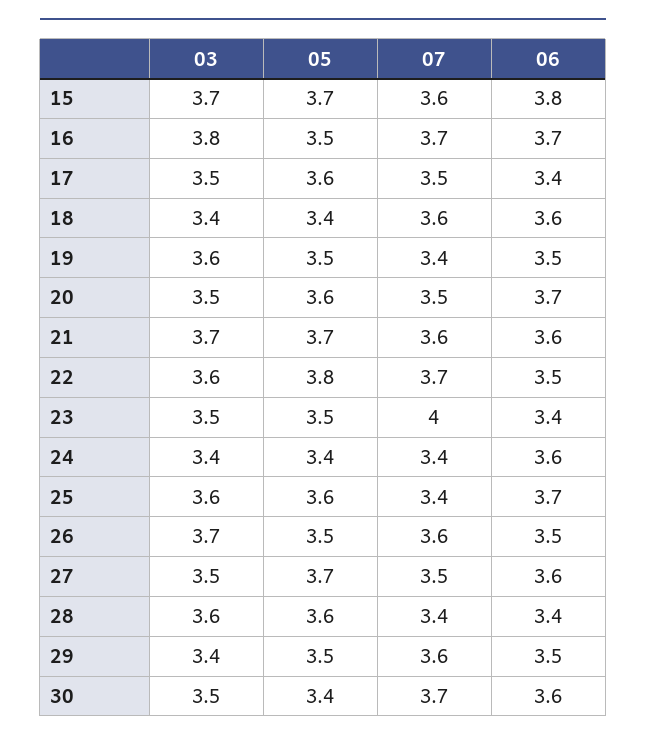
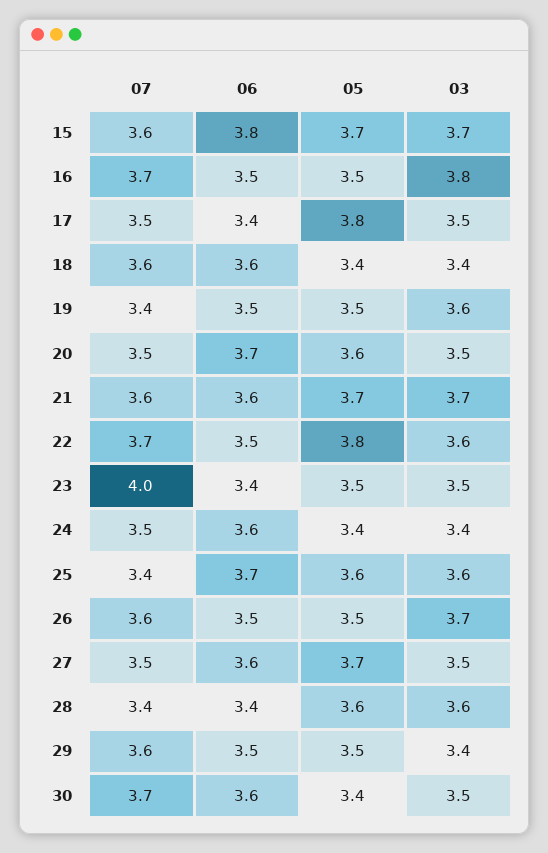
  {
    "03": {
      "15": 3.7,
      "16": 3.8,
      "17": 3.5,
      "18": 3.4,
      "19": 3.6,
      "20": 3.5,
      "21": 3.7,
      "22": 3.6,
      "23": 3.5,
      "24": 3.4,
      "25": 3.6,
      "26": 3.7,
      "27": 3.5,
      "28": 3.6,
      "29": 3.4,
      "30": 3.5
    },
    "05": {
      "15": 3.7,
      "16": 3.5,
-     "17": 3.6,
+     "17": 3.8,
      "18": 3.4,
      "19": 3.5,
      "20": 3.6,
      "21": 3.7,
      "22": 3.8,
      "23": 3.5,
      "24": 3.4,
      "25": 3.6,
      "26": 3.5,
      "27": 3.7,
      "28": 3.6,
      "29": 3.5,
      "30": 3.4
    },
    "07": {
      "15": 3.6,
      "16": 3.7,
      "17": 3.5,
      "18": 3.6,
      "19": 3.4,
      "20": 3.5,
      "21": 3.6,
      "22": 3.7,
      "23": 4,
-     "24": 3.4,
+     "24": 3.5,
      "25": 3.4,
      "26": 3.6,
      "27": 3.5,
      "28": 3.4,
      "29": 3.6,
      "30": 3.7
    },
    "06": {
      "15": 3.8,
-     "16": 3.7,
+     "16": 3.5,
      "17": 3.4,
      "18": 3.6,
      "19": 3.5,
      "20": 3.7,
      "21": 3.6,
      "22": 3.5,
      "23": 3.4,
      "24": 3.6,
      "25": 3.7,
      "26": 3.5,
      "27": 3.6,
      "28": 3.4,
      "29": 3.5,
      "30": 3.6
    }
  }

